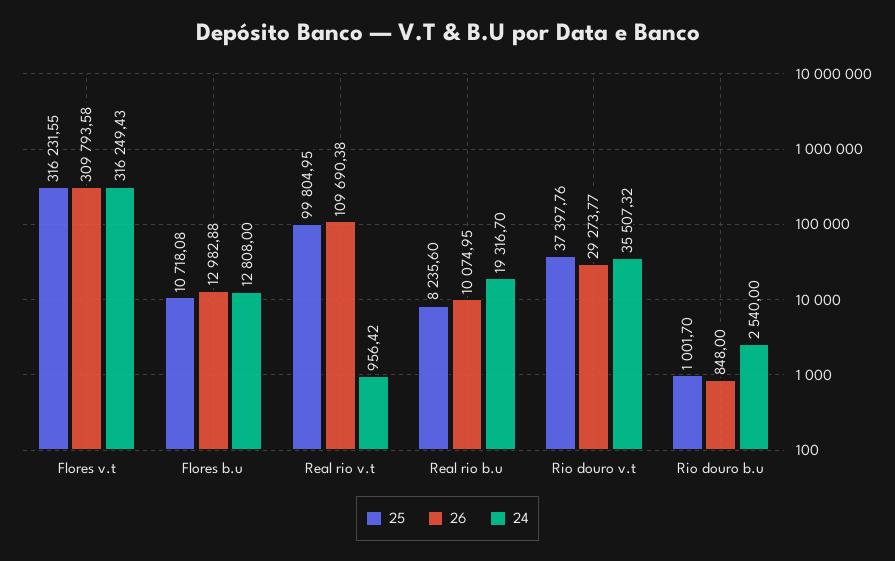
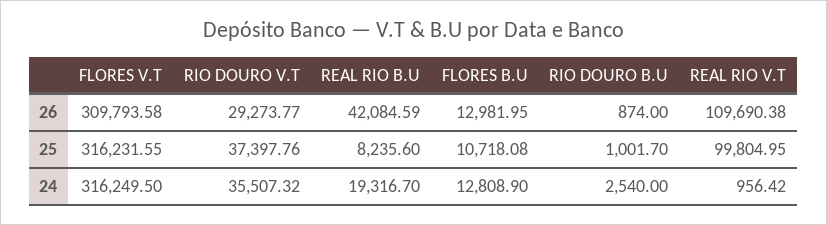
  {
    "25": {
      "Flores v.t": 316231.55,
      "Flores b.u": 10718.08,
      "Real rio v.t": 99804.95,
      "Real rio b.u": 8235.6,
      "Rio douro v.t": 37397.76,
      "Rio douro b.u": 1001.7
    },
    "26": {
      "Flores v.t": 309793.58,
-     "Flores b.u": 12982.88,
+     "Flores b.u": 12981.95,
      "Real rio v.t": 109690.38,
-     "Real rio b.u": 10074.95,
+     "Real rio b.u": 42084.59,
      "Rio douro v.t": 29273.77,
-     "Rio douro b.u": 848
+     "Rio douro b.u": 874
    },
    "24": {
-     "Flores v.t": 316249.43,
+     "Flores v.t": 316249.5,
-     "Flores b.u": 12808,
+     "Flores b.u": 12808.9,
      "Real rio v.t": 956.42,
      "Real rio b.u": 19316.7,
      "Rio douro v.t": 35507.32,
      "Rio douro b.u": 2540
    }
  }

